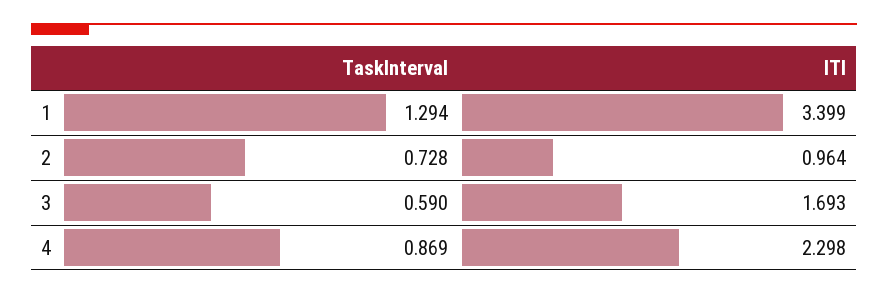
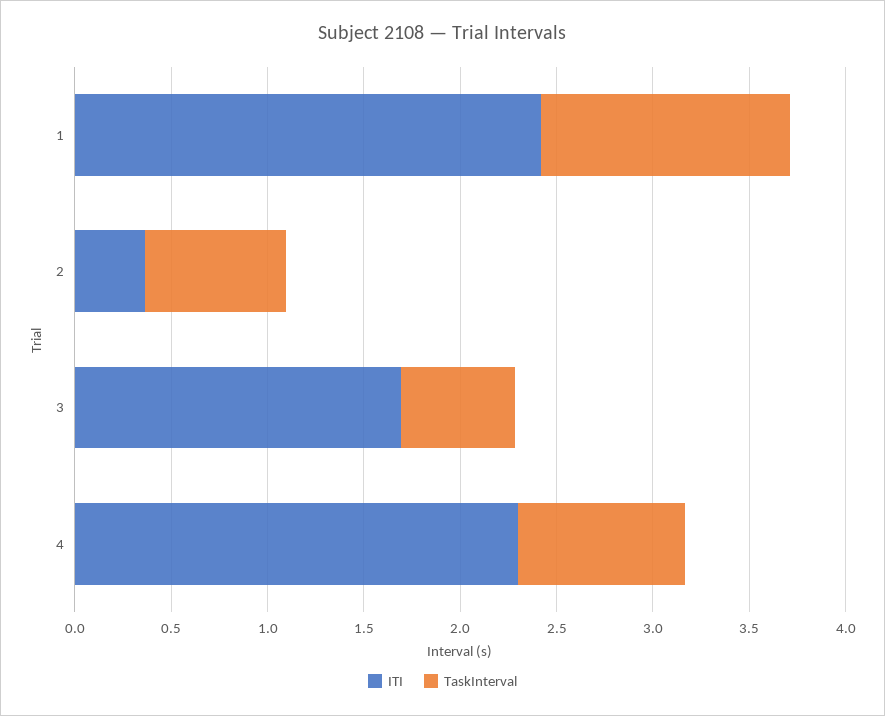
  {
    "TaskInterval": {
      "1": 1.294,
      "2": 0.728,
      "3": 0.59,
      "4": 0.869
    },
    "ITI": {
-     "1": 3.399,
+     "1": 2.4,
-     "2": 0.964,
+     "2": 0.4,
      "3": 1.693,
      "4": 2.298
    }
  }

